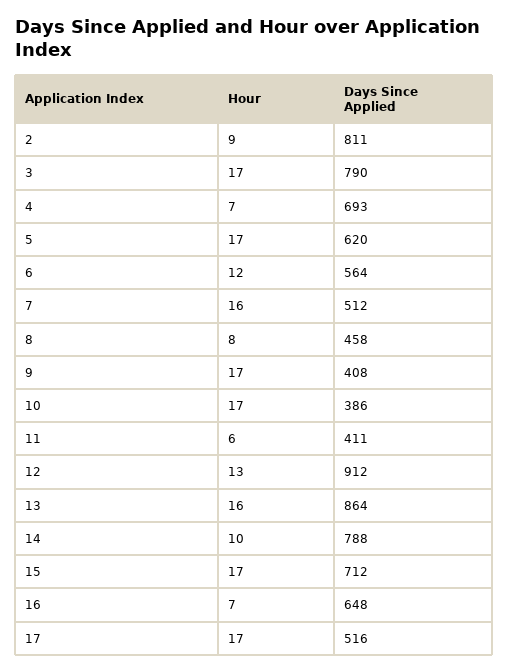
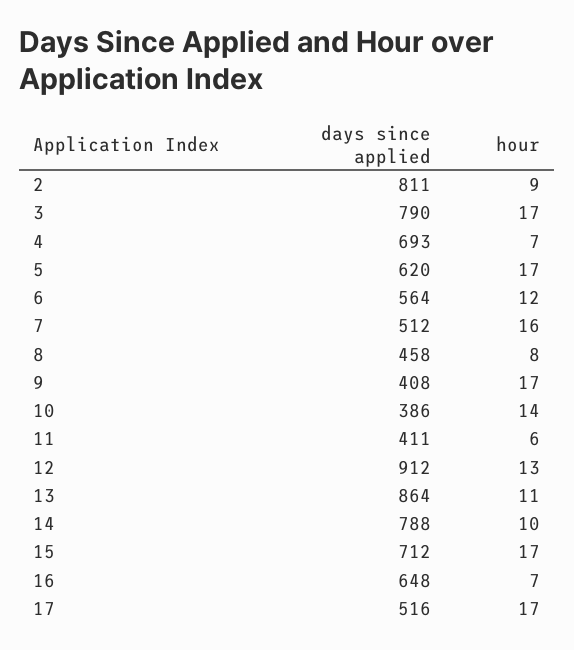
  {
    "Hour": {
      "2": 9,
      "3": 17,
      "4": 7,
      "5": 17,
      "6": 12,
      "7": 16,
      "8": 8,
      "9": 17,
-     "10": 17,
+     "10": 14,
      "11": 6,
      "12": 13,
-     "13": 16,
+     "13": 11,
      "14": 10,
      "15": 17,
      "16": 7,
      "17": 17
    },
    "Days Since Applied": {
      "2": 811,
      "3": 790,
      "4": 693,
      "5": 620,
      "6": 564,
      "7": 512,
      "8": 458,
      "9": 408,
      "10": 386,
      "11": 411,
      "12": 912,
      "13": 864,
      "14": 788,
      "15": 712,
      "16": 648,
      "17": 516
    }
  }

